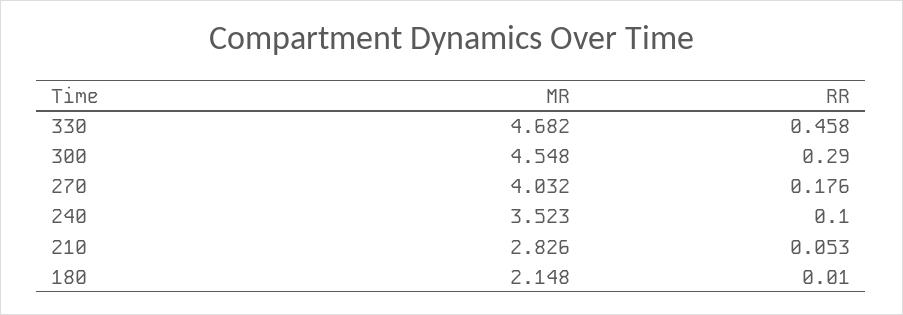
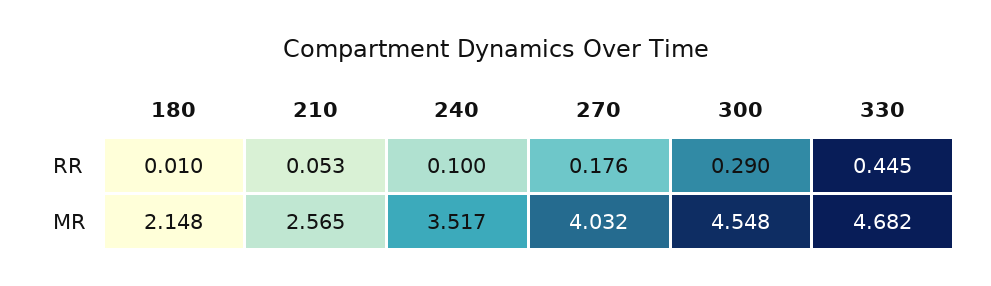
  {
    "MR": {
      "330": 4.682,
      "300": 4.548,
      "270": 4.032,
-     "240": 3.523,
+     "240": 3.517,
-     "210": 2.826,
+     "210": 2.565,
      "180": 2.148
    },
    "RR": {
-     "330": 0.458,
+     "330": 0.445,
      "300": 0.29,
      "270": 0.176,
      "240": 0.1,
      "210": 0.053,
      "180": 0.01
    }
  }

